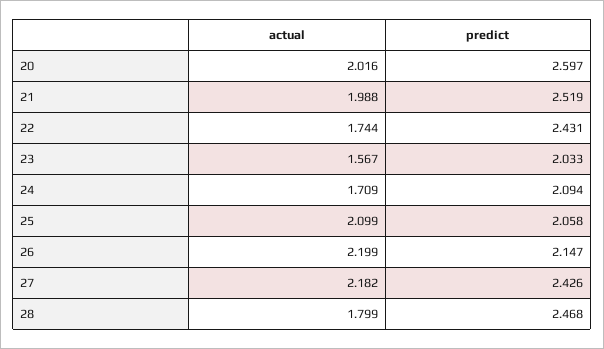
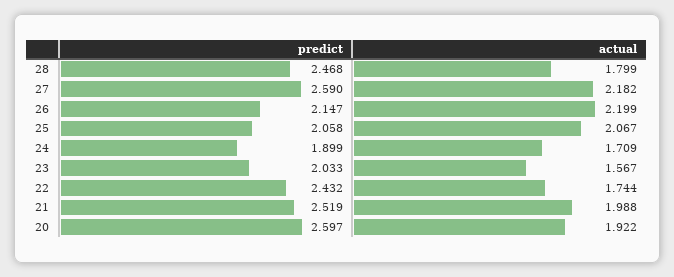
  {
    "actual": {
-     "20": 2.016,
+     "20": 1.922,
      "21": 1.988,
      "22": 1.744,
      "23": 1.567,
      "24": 1.709,
-     "25": 2.099,
+     "25": 2.067,
      "26": 2.199,
      "27": 2.182,
      "28": 1.799
    },
    "predict": {
      "20": 2.597,
      "21": 2.519,
-     "22": 2.431,
+     "22": 2.432,
      "23": 2.033,
-     "24": 2.094,
+     "24": 1.899,
      "25": 2.058,
      "26": 2.147,
-     "27": 2.426,
+     "27": 2.59,
      "28": 2.468
    }
  }

